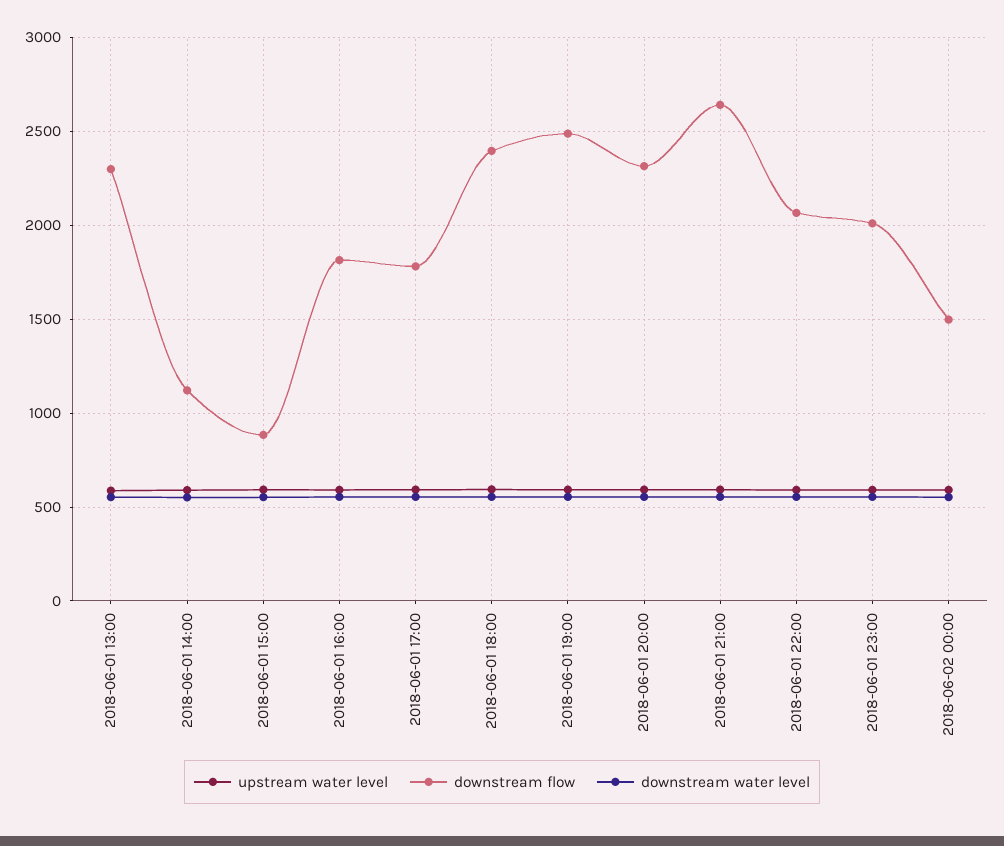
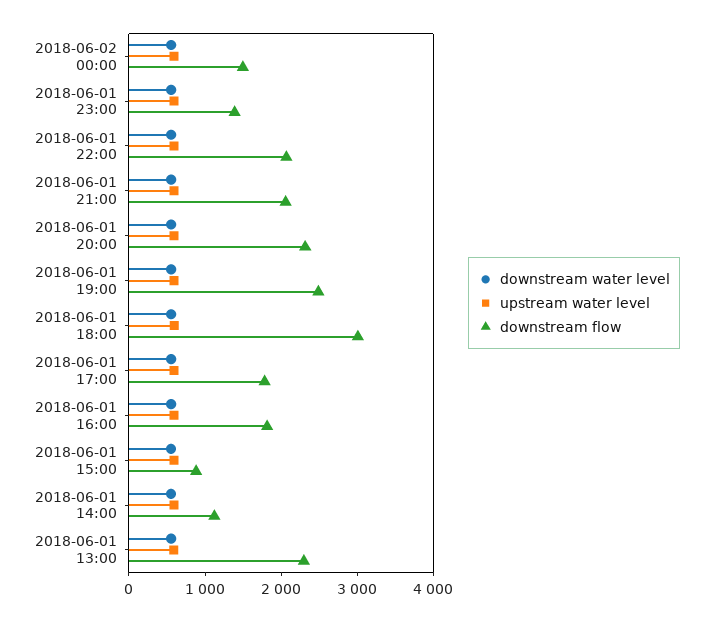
  {
    "upstream water level": {
      "2018-06-01 13:00": 600,
      "2018-06-01 14:00": 600,
      "2018-06-01 15:00": 600,
      "2018-06-01 16:00": 600,
      "2018-06-01 17:00": 600,
      "2018-06-01 18:00": 600,
      "2018-06-01 19:00": 600,
      "2018-06-01 20:00": 600,
      "2018-06-01 21:00": 600,
      "2018-06-01 22:00": 600,
      "2018-06-01 23:00": 600,
      "2018-06-02 00:00": 600
    },
    "downstream flow": {
      "2018-06-01 13:00": 2300,
      "2018-06-01 14:00": 1100,
      "2018-06-01 15:00": 900,
      "2018-06-01 16:00": 1800,
      "2018-06-01 17:00": 1800,
-     "2018-06-01 18:00": 2400,
+     "2018-06-01 18:00": 3000,
      "2018-06-01 19:00": 2500,
      "2018-06-01 20:00": 2300,
-     "2018-06-01 21:00": 2650,
+     "2018-06-01 21:00": 2000,
      "2018-06-01 22:00": 2050,
-     "2018-06-01 23:00": 2000,
+     "2018-06-01 23:00": 1400,
      "2018-06-02 00:00": 1500
    },
    "downstream water level": {
      "2018-06-01 13:00": 550,
      "2018-06-01 14:00": 550,
      "2018-06-01 15:00": 550,
      "2018-06-01 16:00": 550,
      "2018-06-01 17:00": 550,
      "2018-06-01 18:00": 550,
      "2018-06-01 19:00": 550,
      "2018-06-01 20:00": 550,
      "2018-06-01 21:00": 550,
      "2018-06-01 22:00": 550,
      "2018-06-01 23:00": 550,
      "2018-06-02 00:00": 550
    }
  }

